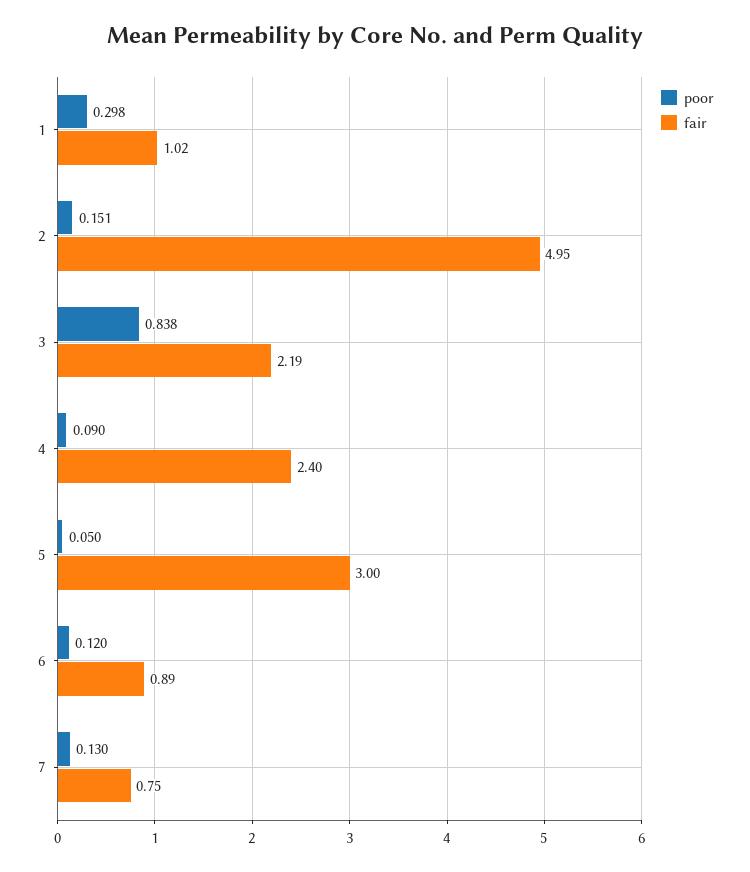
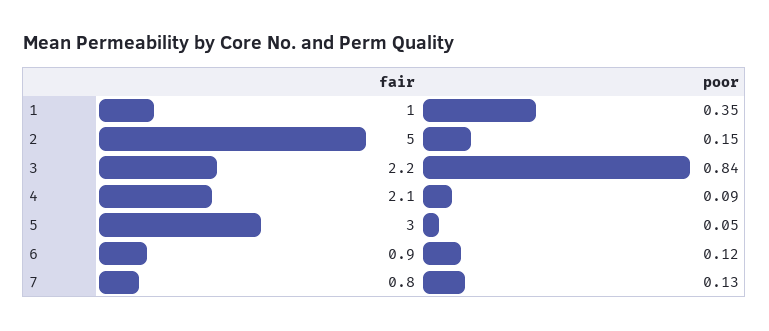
  {
    "poor": {
-     "1": 0.298,
+     "1": 0.35,
      "2": 0.151,
      "3": 0.838,
      "4": 0.09,
      "5": 0.05,
      "6": 0.12,
      "7": 0.13
    },
    "fair": {
      "1": 1.02,
      "2": 4.95,
      "3": 2.19,
-     "4": 2.4,
+     "4": 2.1,
      "5": 3,
      "6": 0.89,
      "7": 0.75
    }
  }

